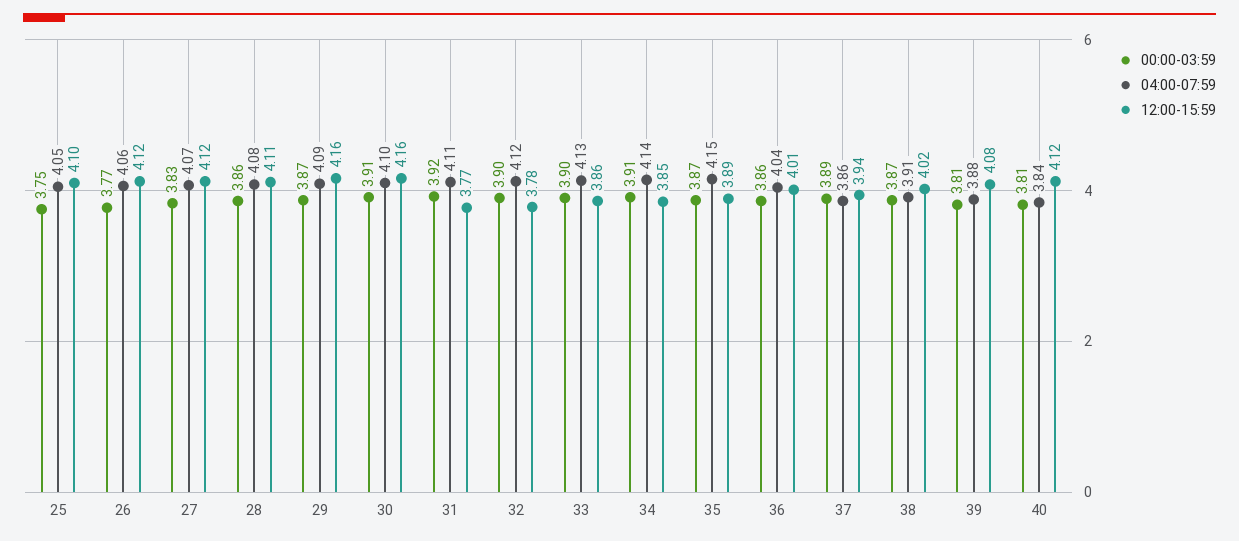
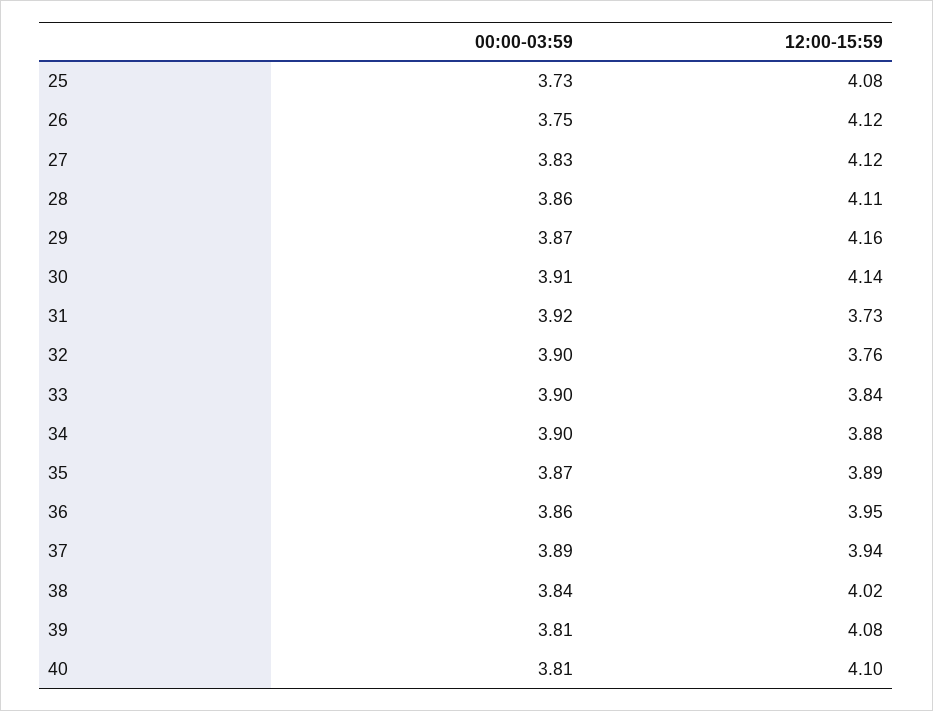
  {
    "00:00-03:59": {
-     "25": 3.75,
+     "25": 3.73,
-     "26": 3.77,
+     "26": 3.75,
      "27": 3.83,
      "28": 3.86,
      "29": 3.87,
      "30": 3.91,
      "31": 3.92,
      "32": 3.9,
      "33": 3.9,
-     "34": 3.91,
+     "34": 3.9,
      "35": 3.87,
      "36": 3.86,
      "37": 3.89,
-     "38": 3.87,
+     "38": 3.84,
      "39": 3.81,
      "40": 3.81
    },
-   "04:00-07:59": {
-     "25": 4.05,
-     "26": 4.06,
-     "27": 4.07,
-     "28": 4.08,
-     "29": 4.09,
-     "30": 4.1,
-     "31": 4.11,
-     "32": 4.12,
-     "33": 4.13,
-     "34": 4.14,
-     "35": 4.15,
-     "36": 4.04,
-     "37": 3.86,
-     "38": 3.91,
-     "39": 3.88,
-     "40": 3.84
-   },
    "12:00-15:59": {
-     "25": 4.1,
+     "25": 4.08,
      "26": 4.12,
      "27": 4.12,
      "28": 4.11,
      "29": 4.16,
-     "30": 4.16,
+     "30": 4.14,
-     "31": 3.77,
+     "31": 3.73,
-     "32": 3.78,
+     "32": 3.76,
-     "33": 3.86,
+     "33": 3.84,
-     "34": 3.85,
+     "34": 3.88,
      "35": 3.89,
-     "36": 4.01,
+     "36": 3.95,
      "37": 3.94,
      "38": 4.02,
      "39": 4.08,
-     "40": 4.12
+     "40": 4.1
    }
  }

